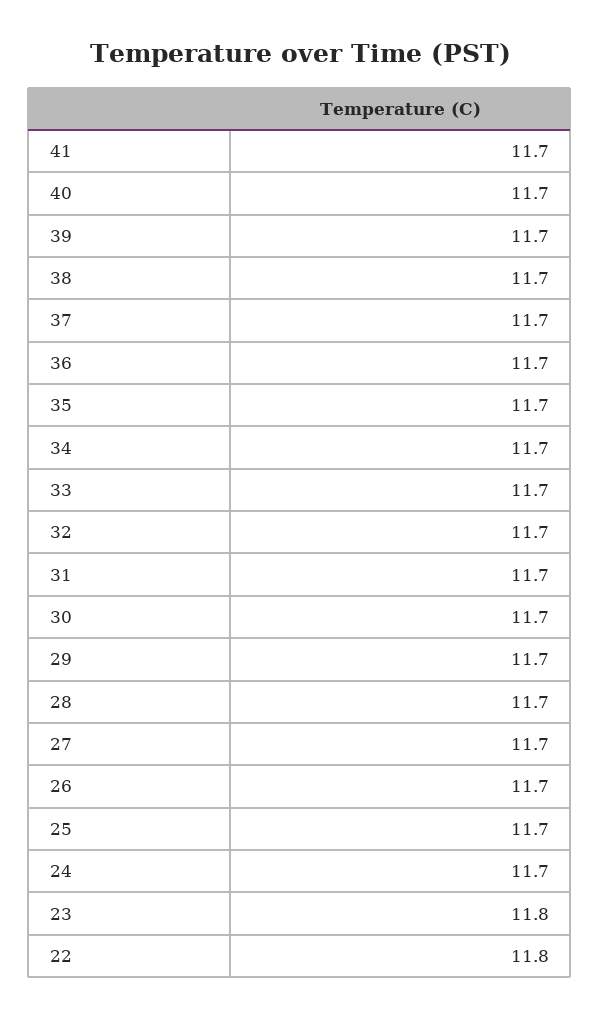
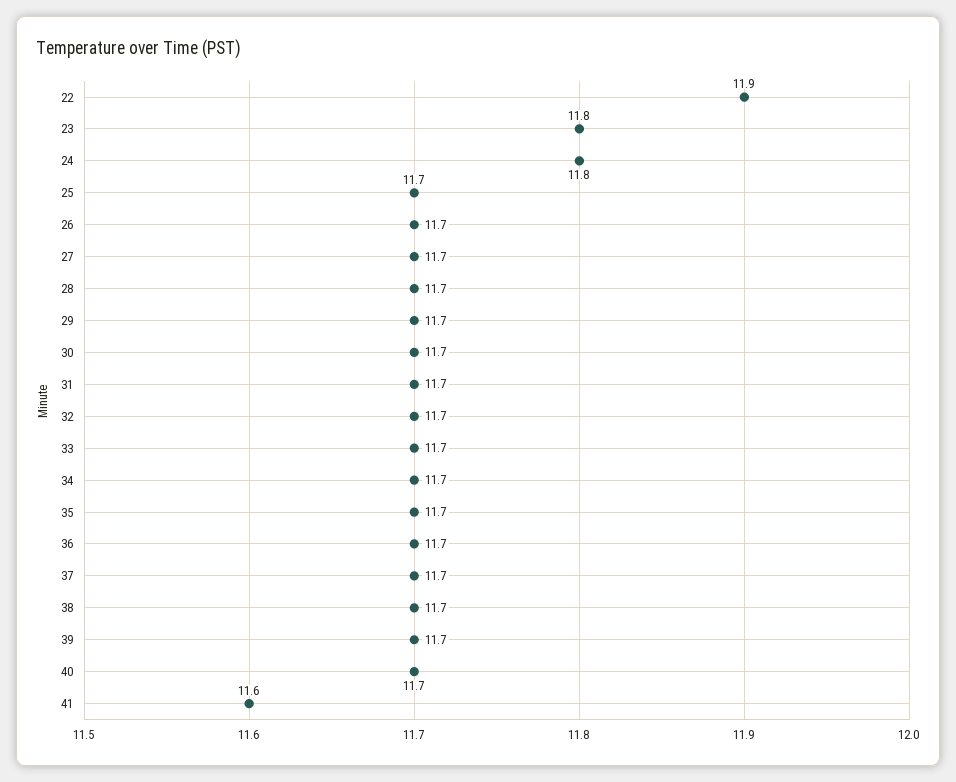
  {
-   "41": 11.7,
+   "41": 11.6,
    "40": 11.7,
    "39": 11.7,
    "38": 11.7,
    "37": 11.7,
    "36": 11.7,
    "35": 11.7,
    "34": 11.7,
    "33": 11.7,
    "32": 11.7,
    "31": 11.7,
    "30": 11.7,
    "29": 11.7,
    "28": 11.7,
    "27": 11.7,
    "26": 11.7,
    "25": 11.7,
-   "24": 11.7,
+   "24": 11.8,
    "23": 11.8,
-   "22": 11.8
+   "22": 11.9
  }

